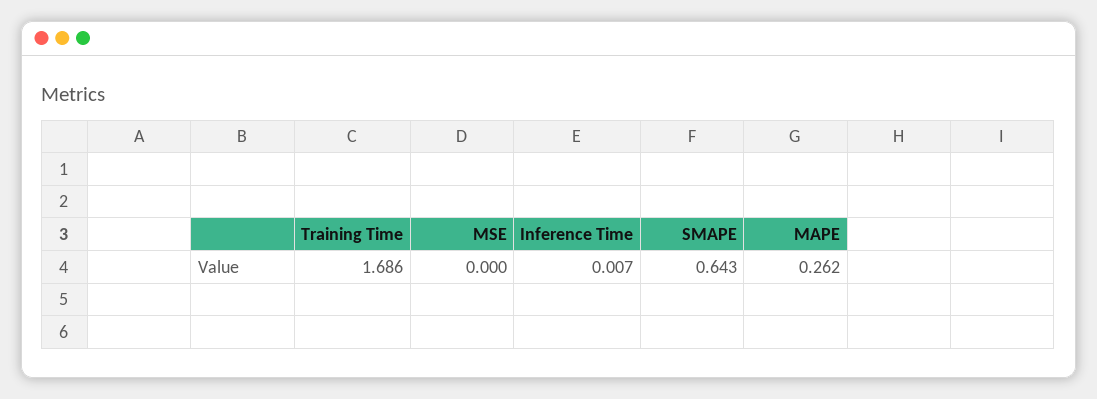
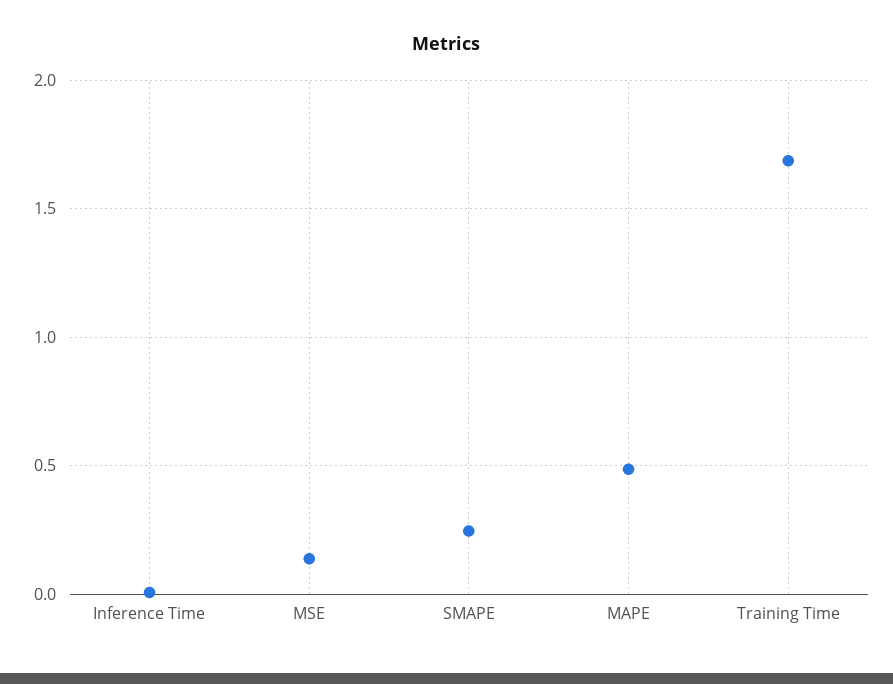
  {
    "Training Time": 1.686,
-   "MSE": 0,
+   "MSE": 0.15,
    "Inference Time": 0.007,
-   "SMAPE": 0.643,
+   "SMAPE": 0.25,
-   "MAPE": 0.262
+   "MAPE": 0.5
  }

